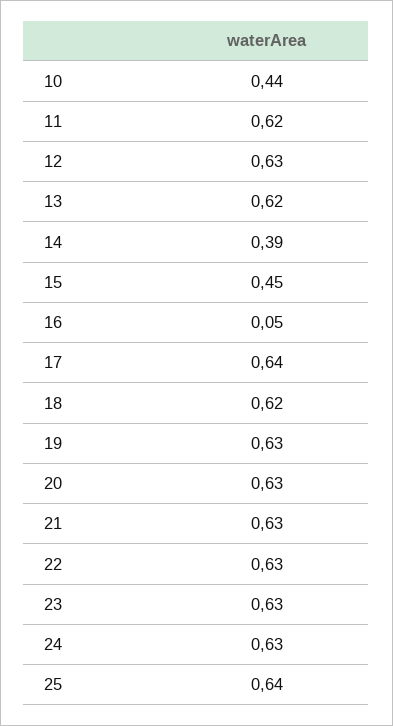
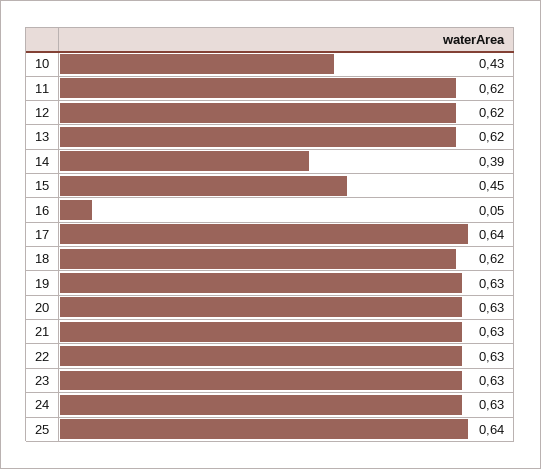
  {
-   "10": 0.44,
+   "10": 0.43,
    "11": 0.62,
-   "12": 0.63,
+   "12": 0.62,
    "13": 0.62,
    "14": 0.39,
    "15": 0.45,
    "16": 0.05,
    "17": 0.64,
    "18": 0.62,
    "19": 0.63,
    "20": 0.63,
    "21": 0.63,
    "22": 0.63,
    "23": 0.63,
    "24": 0.63,
    "25": 0.64
  }

